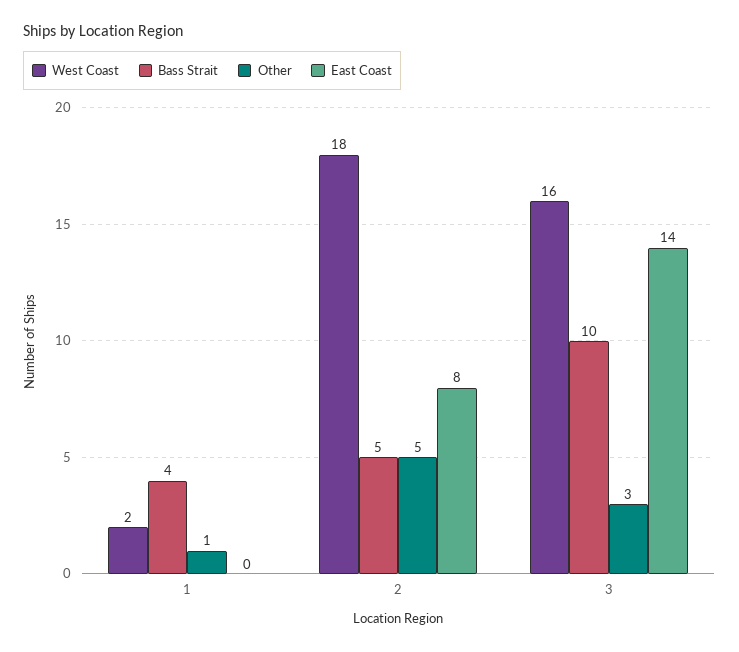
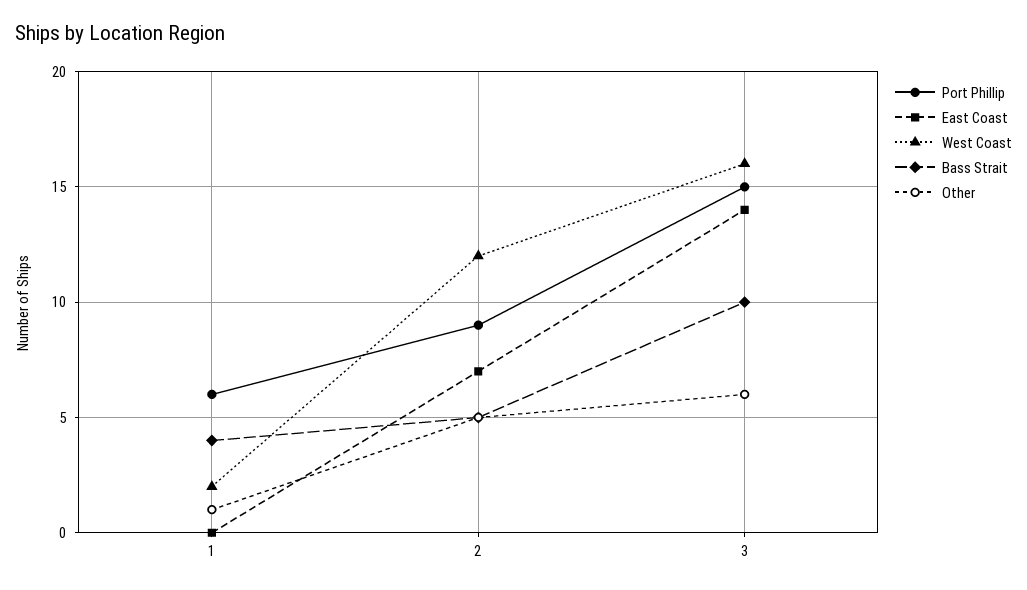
  {
    "West Coast": {
      "1": 2,
-     "2": 18,
+     "2": 12,
      "3": 16
    },
    "Bass Strait": {
      "1": 4,
      "2": 5,
      "3": 10
    },
    "Other": {
      "1": 1,
      "2": 5,
-     "3": 3
+     "3": 6
    },
    "East Coast": {
      "1": 0,
-     "2": 8,
+     "2": 7,
      "3": 14
-   }
+   },
+   "Port Phillip": {
+     "1": 6,
+     "2": 9,
+     "3": 15
+   }
  }

